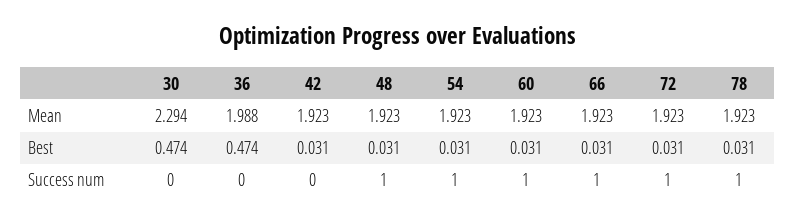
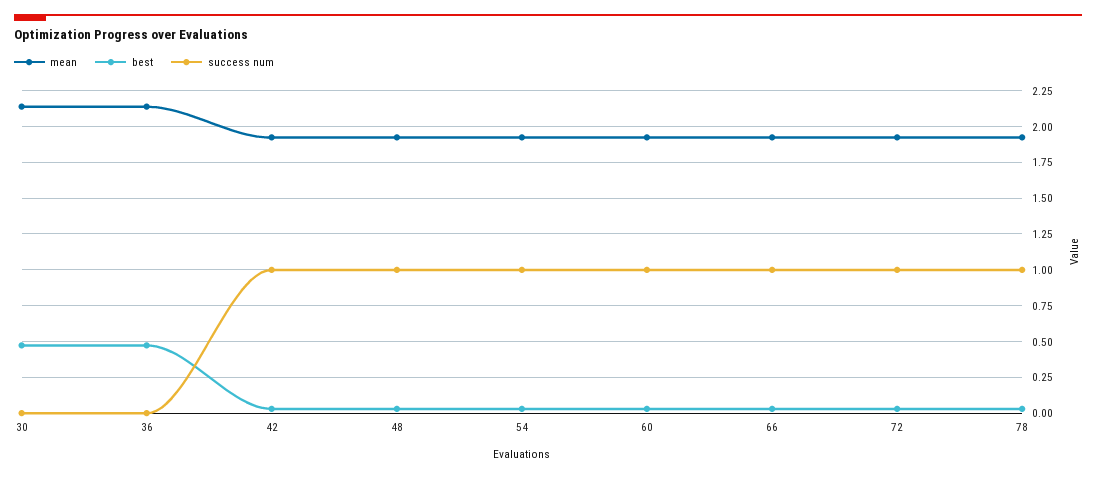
  {
    "Mean": {
-     "30": 2.294,
+     "30": 2.15,
-     "36": 1.988,
+     "36": 2.15,
      "42": 1.923,
      "48": 1.923,
      "54": 1.923,
      "60": 1.923,
      "66": 1.923,
      "72": 1.923,
      "78": 1.923
    },
    "Best": {
      "30": 0.474,
      "36": 0.474,
      "42": 0.031,
      "48": 0.031,
      "54": 0.031,
      "60": 0.031,
      "66": 0.031,
      "72": 0.031,
      "78": 0.031
    },
    "Success num": {
      "30": 0,
      "36": 0,
-     "42": 0,
+     "42": 1,
      "48": 1,
      "54": 1,
      "60": 1,
      "66": 1,
      "72": 1,
      "78": 1
    }
  }

